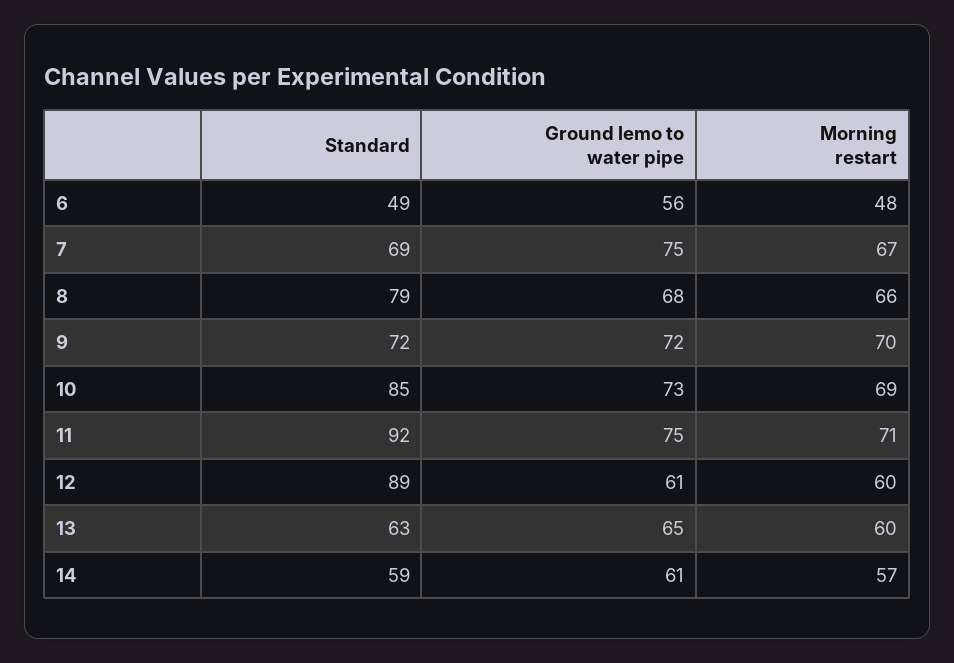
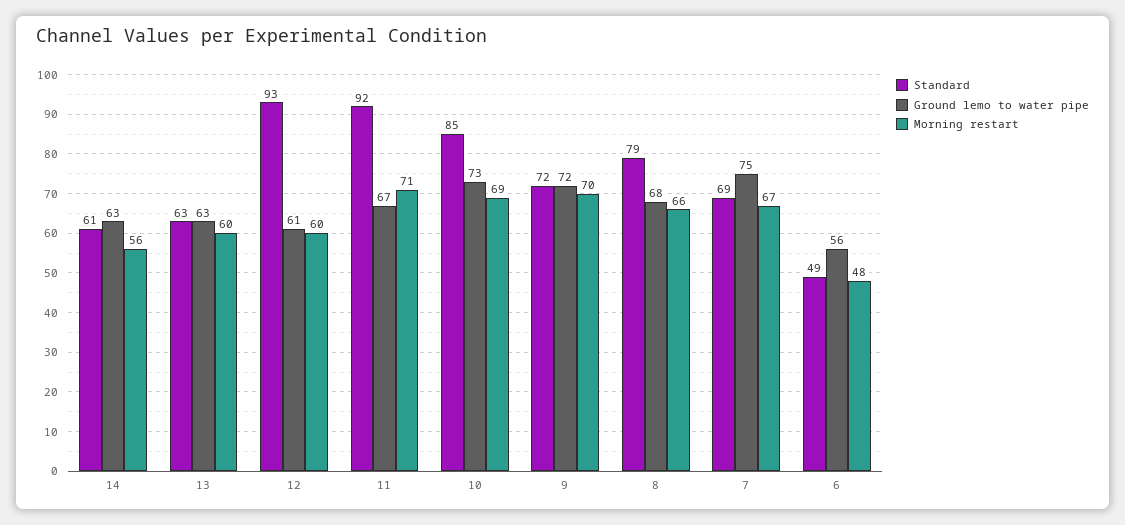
  {
    "Standard": {
      "6": 49,
      "7": 69,
      "8": 79,
      "9": 72,
      "10": 85,
      "11": 92,
-     "12": 89,
+     "12": 93,
      "13": 63,
-     "14": 59
+     "14": 61
    },
    "Ground lemo to water pipe": {
      "6": 56,
      "7": 75,
      "8": 68,
      "9": 72,
      "10": 73,
-     "11": 75,
+     "11": 67,
      "12": 61,
-     "13": 65,
+     "13": 63,
-     "14": 61
+     "14": 63
    },
    "Morning restart": {
      "6": 48,
      "7": 67,
      "8": 66,
      "9": 70,
      "10": 69,
      "11": 71,
      "12": 60,
      "13": 60,
-     "14": 57
+     "14": 56
    }
  }

